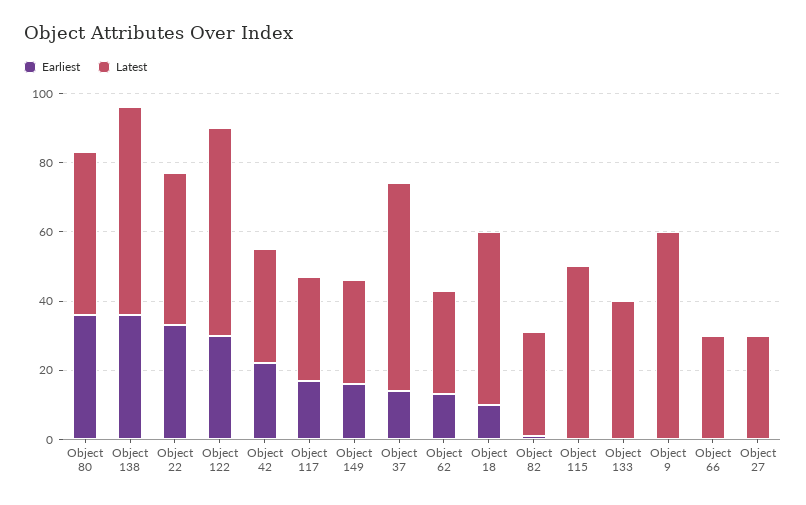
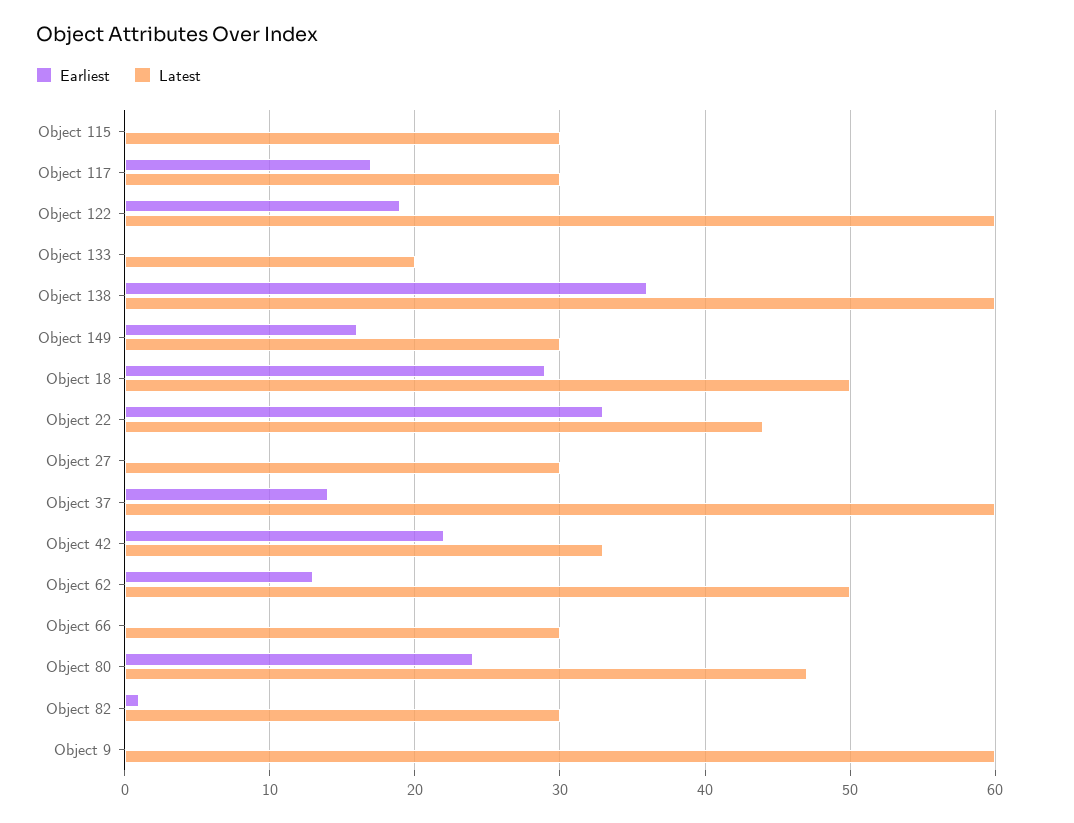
  {
    "Earliest": {
-     "Object 80": 35,
+     "Object 80": 24,
      "Object 138": 36,
      "Object 22": 33,
-     "Object 122": 30,
+     "Object 122": 19,
      "Object 42": 22,
      "Object 117": 17,
      "Object 149": 16,
      "Object 37": 14,
      "Object 62": 13,
-     "Object 18": 10,
+     "Object 18": 29,
      "Object 82": 1,
      "Object 115": 0,
      "Object 133": 0,
      "Object 9": 0,
      "Object 66": 0,
      "Object 27": 0
    },
    "Latest": {
      "Object 80": 47,
      "Object 138": 60,
      "Object 22": 44,
      "Object 122": 60,
      "Object 42": 33,
      "Object 117": 30,
      "Object 149": 30,
      "Object 37": 60,
-     "Object 62": 30,
+     "Object 62": 50,
      "Object 18": 50,
      "Object 82": 30,
-     "Object 115": 50,
+     "Object 115": 30,
-     "Object 133": 40,
+     "Object 133": 20,
      "Object 9": 60,
      "Object 66": 30,
      "Object 27": 30
    }
  }

